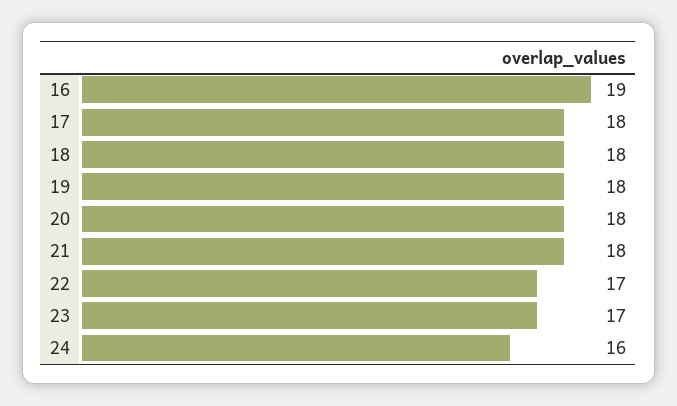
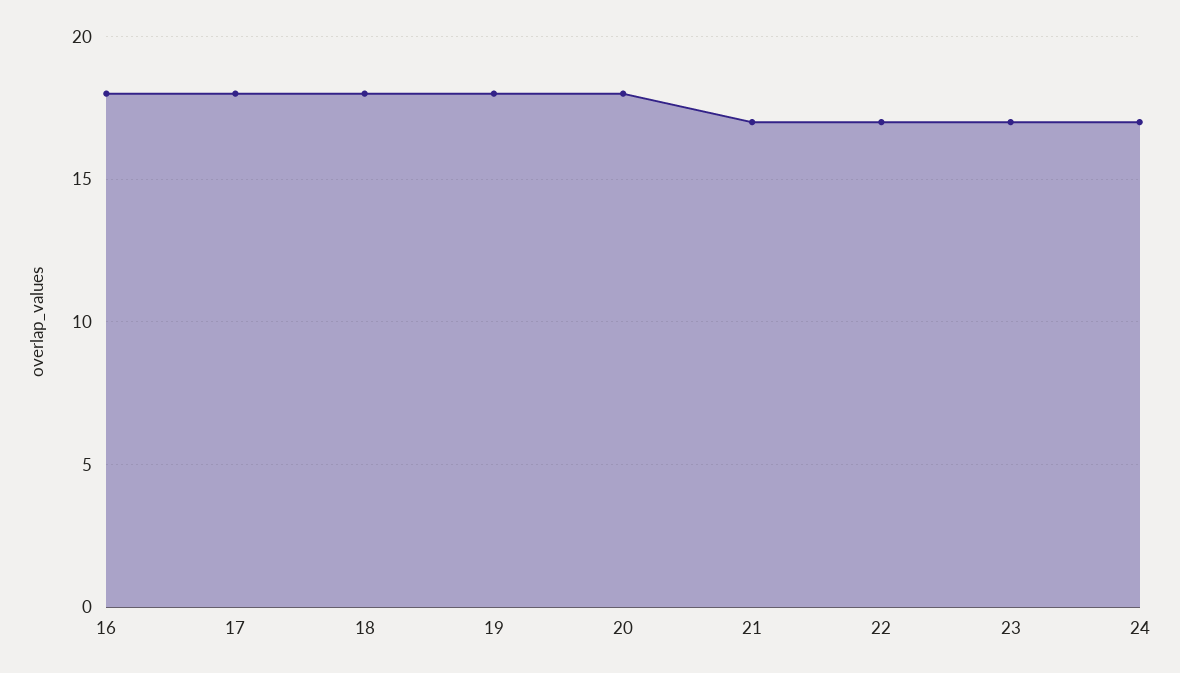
  {
-   "16": 19,
+   "16": 18,
    "17": 18,
    "18": 18,
    "19": 18,
    "20": 18,
-   "21": 18,
+   "21": 17,
    "22": 17,
    "23": 17,
-   "24": 16
+   "24": 17
  }

